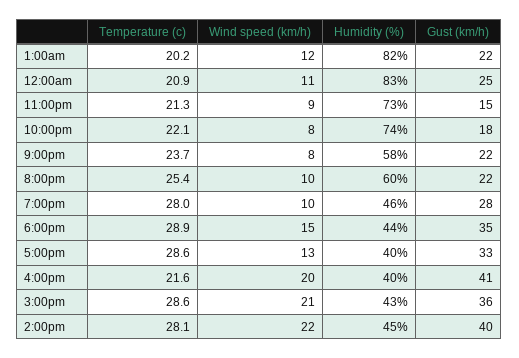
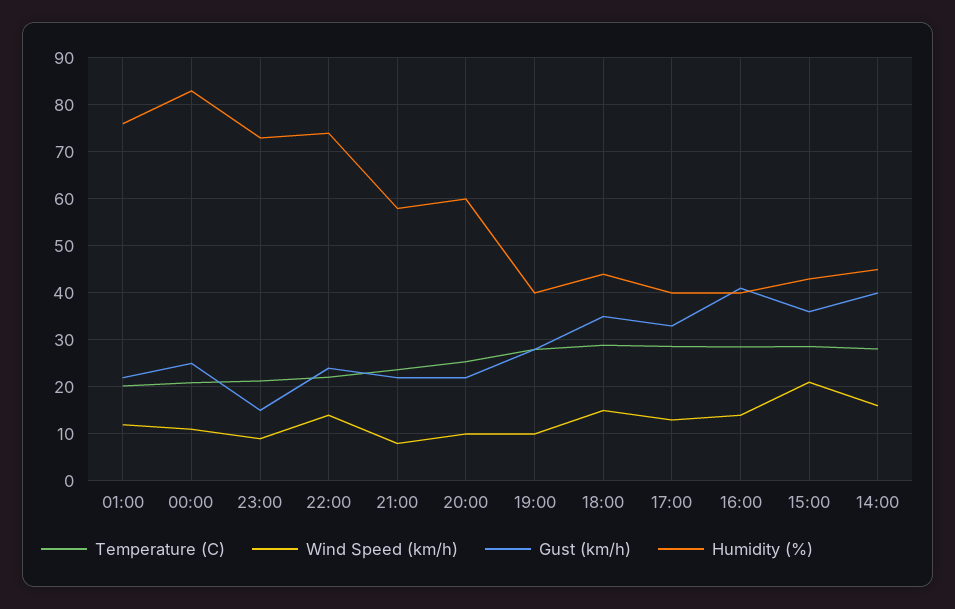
  {
    "Temperature (c)": {
      "1:00am": 20.2,
      "12:00am": 20.9,
      "11:00pm": 21.3,
      "10:00pm": 22.1,
      "9:00pm": 23.7,
      "8:00pm": 25.4,
      "7:00pm": 28,
      "6:00pm": 28.9,
      "5:00pm": 28.6,
-     "4:00pm": 21.6,
+     "4:00pm": 28,
      "3:00pm": 28.6,
      "2:00pm": 28.1
    },
    "Wind speed (km/h)": {
      "1:00am": 12,
      "12:00am": 11,
      "11:00pm": 9,
-     "10:00pm": 8,
+     "10:00pm": 14,
      "9:00pm": 8,
      "8:00pm": 10,
      "7:00pm": 10,
      "6:00pm": 15,
      "5:00pm": 13,
-     "4:00pm": 20,
+     "4:00pm": 14,
      "3:00pm": 21,
-     "2:00pm": 22
+     "2:00pm": 16
    },
    "Humidity (%)": {
-     "1:00am": 82,
+     "1:00am": 76,
      "12:00am": 83,
      "11:00pm": 73,
      "10:00pm": 74,
      "9:00pm": 58,
      "8:00pm": 60,
-     "7:00pm": 46,
+     "7:00pm": 40,
      "6:00pm": 44,
      "5:00pm": 40,
      "4:00pm": 40,
      "3:00pm": 43,
      "2:00pm": 45
    },
    "Gust (km/h)": {
      "1:00am": 22,
      "12:00am": 25,
      "11:00pm": 15,
-     "10:00pm": 18,
+     "10:00pm": 24,
      "9:00pm": 22,
      "8:00pm": 22,
      "7:00pm": 28,
      "6:00pm": 35,
      "5:00pm": 33,
      "4:00pm": 41,
      "3:00pm": 36,
      "2:00pm": 40
    }
  }

